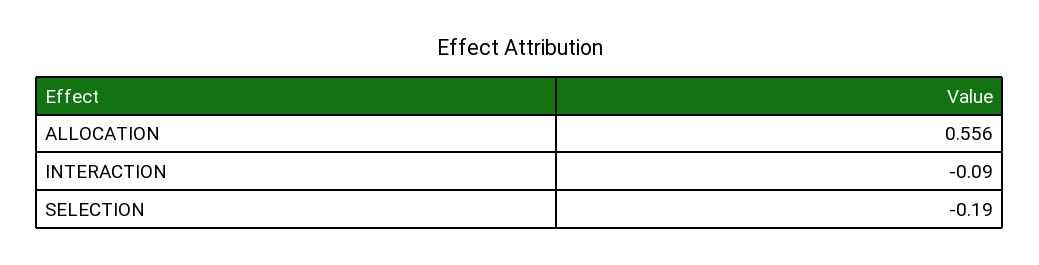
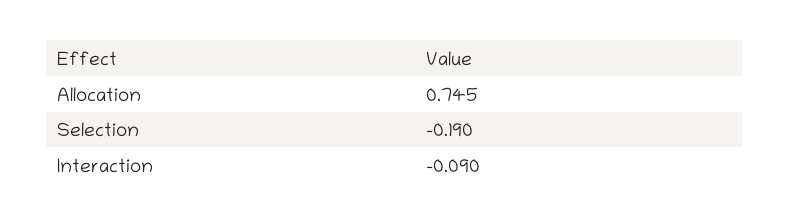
  {
-   "ALLOCATION": 0.556,
+   "ALLOCATION": 0.745,
    "INTERACTION": -0.09,
    "SELECTION": -0.19
  }

